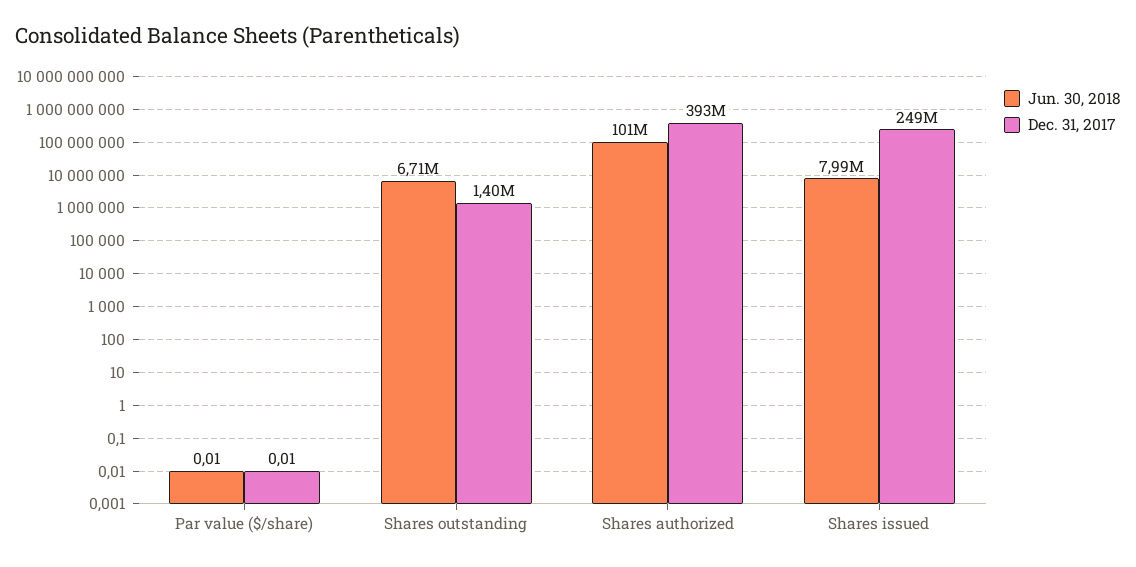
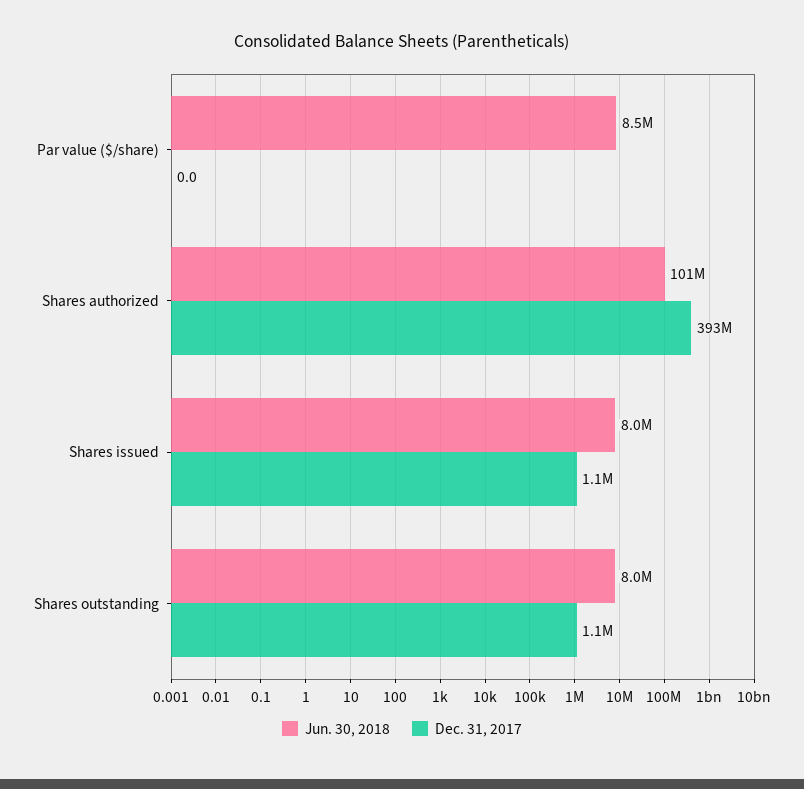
  {
    "Jun. 30, 2018": {
-     "Par value ($/share)": 0.01,
+     "Par value ($/share)": 8500000,
-     "Shares outstanding": 6710000,
+     "Shares outstanding": 8000000,
      "Shares authorized": 101000000,
      "Shares issued": 7990000
    },
    "Dec. 31, 2017": {
      "Par value ($/share)": 0.01,
-     "Shares outstanding": 1400000,
+     "Shares outstanding": 1100000,
      "Shares authorized": 393000000,
-     "Shares issued": 249000000
+     "Shares issued": 1100000
    }
  }

